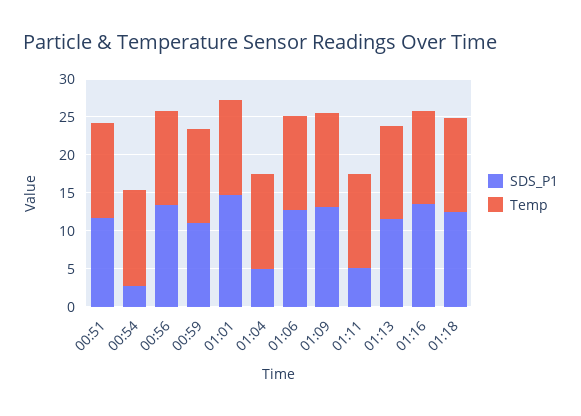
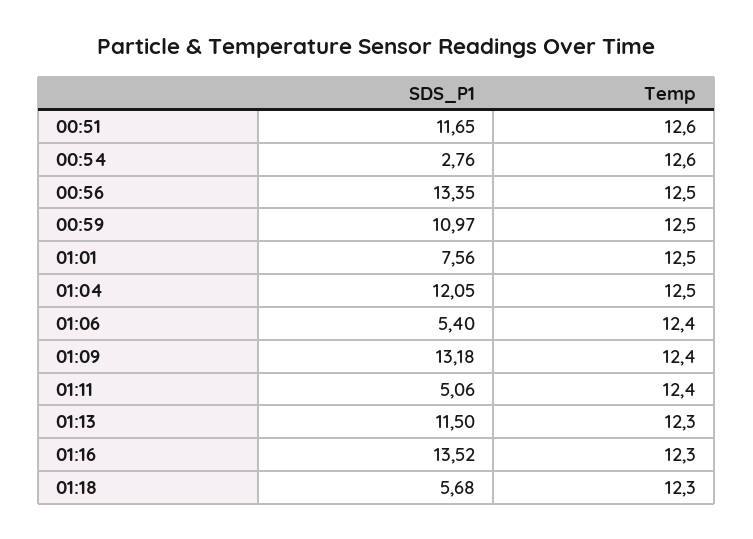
  {
    "SDS_P1": {
      "00:51": 11.65,
      "00:54": 2.76,
      "00:56": 13.35,
      "00:59": 10.97,
-     "01:01": 15,
+     "01:01": 7.56,
-     "01:04": 5,
+     "01:04": 12.05,
-     "01:06": 12.5,
+     "01:06": 5.4,
      "01:09": 13.18,
      "01:11": 5.06,
      "01:13": 11.5,
      "01:16": 13.52,
-     "01:18": 12.5
+     "01:18": 5.68
    },
    "Temp": {
      "00:51": 12.6,
      "00:54": 12.6,
      "00:56": 12.5,
      "00:59": 12.5,
      "01:01": 12.5,
      "01:04": 12.5,
      "01:06": 12.4,
      "01:09": 12.4,
      "01:11": 12.4,
      "01:13": 12.3,
      "01:16": 12.3,
      "01:18": 12.3
    }
  }

